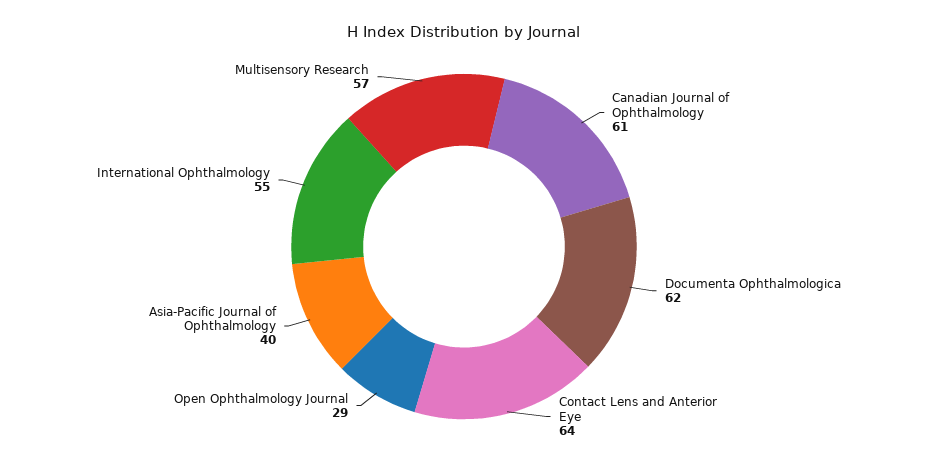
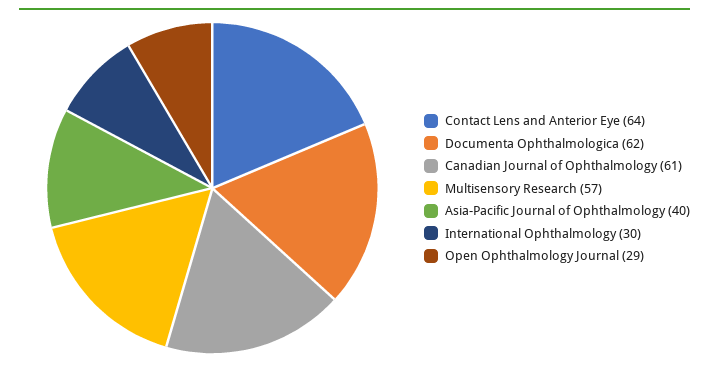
  {
    "Canadian Journal of Ophthalmology": 61,
    "Documenta Ophthalmologica": 62,
    "Contact Lens and Anterior Eye": 64,
    "Open Ophthalmology Journal": 29,
    "Asia-Pacific Journal of Ophthalmology": 40,
-   "International Ophthalmology": 55,
+   "International Ophthalmology": 30,
    "Multisensory Research": 57
  }

